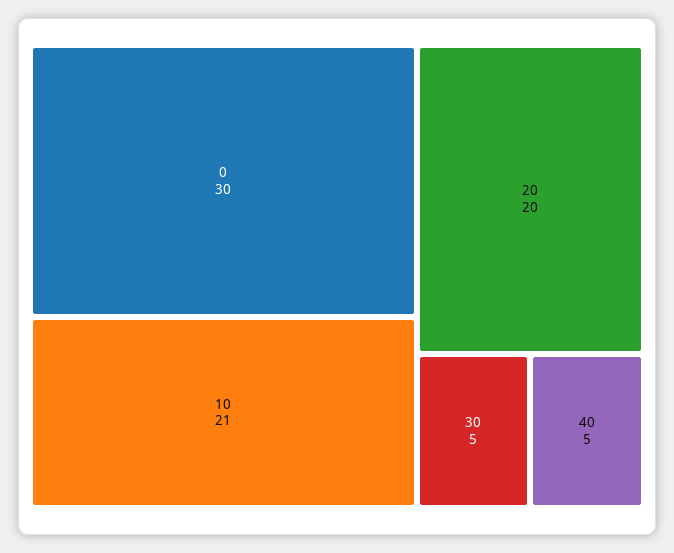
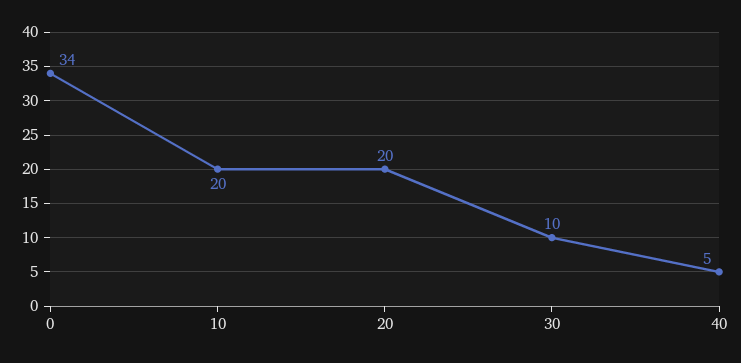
  {
-   "0": 30,
+   "0": 34,
-   "10": 21,
+   "10": 20,
    "20": 20,
-   "30": 5,
+   "30": 10,
    "40": 5
  }

